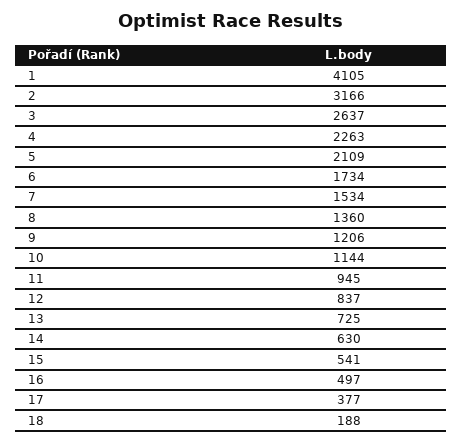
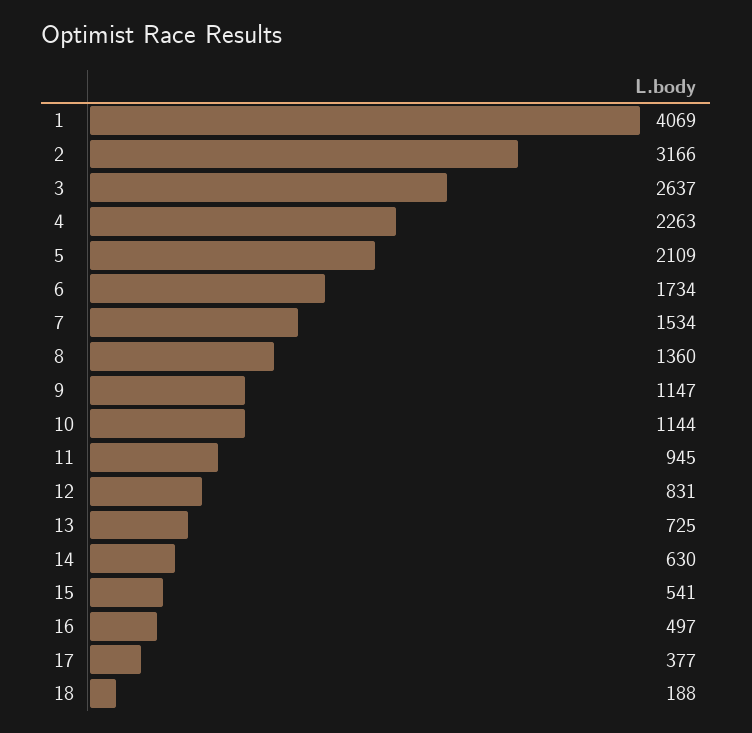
  {
-   "1": 4105,
+   "1": 4069,
    "2": 3166,
    "3": 2637,
    "4": 2263,
    "5": 2109,
    "6": 1734,
    "7": 1534,
    "8": 1360,
-   "9": 1206,
+   "9": 1147,
    "10": 1144,
    "11": 945,
-   "12": 837,
+   "12": 831,
    "13": 725,
    "14": 630,
    "15": 541,
    "16": 497,
    "17": 377,
    "18": 188
  }

